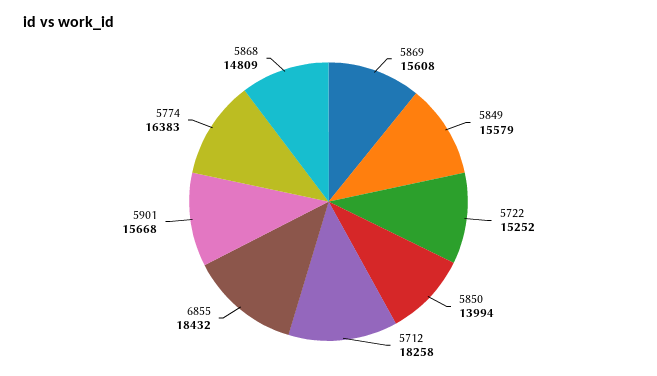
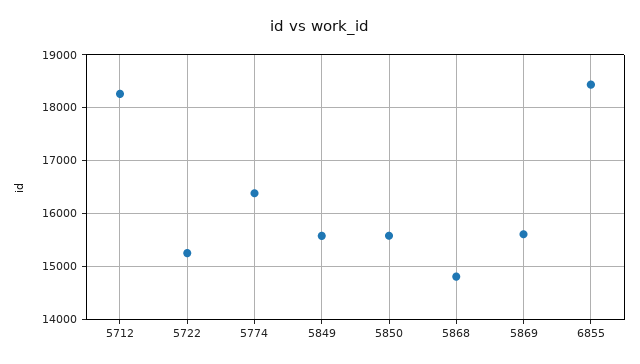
  {
    "5869": 15608,
    "5849": 15579,
    "5722": 15252,
-   "5850": 13994,
+   "5850": 15600,
    "5712": 18258,
    "6855": 18432,
-   "5901": 15668,
    "5774": 16383,
    "5868": 14809
  }

